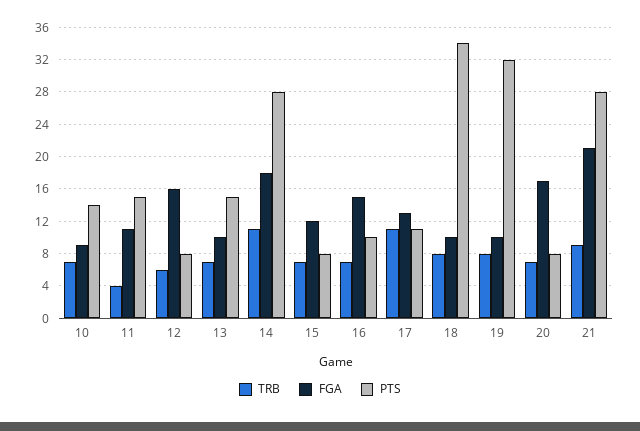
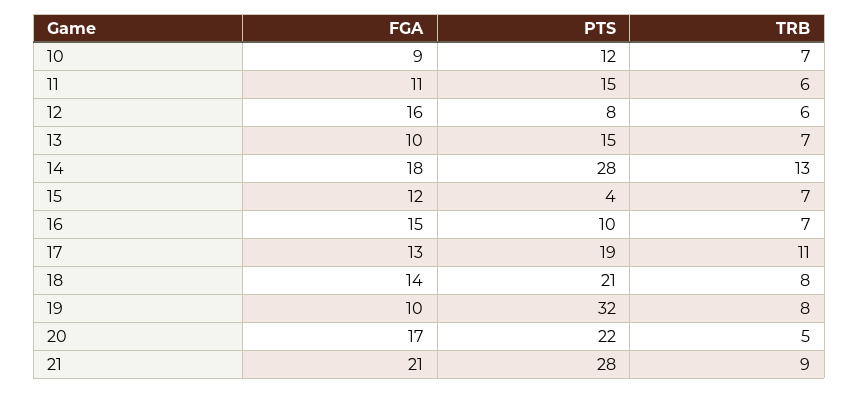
  {
    "TRB": {
      "10": 7,
-     "11": 4,
+     "11": 6,
      "12": 6,
      "13": 7,
-     "14": 11,
+     "14": 13,
      "15": 7,
      "16": 7,
      "17": 11,
      "18": 8,
      "19": 8,
-     "20": 7,
+     "20": 5,
      "21": 9
    },
    "FGA": {
      "10": 9,
      "11": 11,
      "12": 16,
      "13": 10,
      "14": 18,
      "15": 12,
      "16": 15,
      "17": 13,
-     "18": 10,
+     "18": 14,
      "19": 10,
      "20": 17,
      "21": 21
    },
    "PTS": {
-     "10": 14,
+     "10": 12,
      "11": 15,
      "12": 8,
      "13": 15,
      "14": 28,
-     "15": 8,
+     "15": 4,
      "16": 10,
-     "17": 11,
+     "17": 19,
-     "18": 34,
+     "18": 21,
      "19": 32,
-     "20": 8,
+     "20": 22,
      "21": 28
    }
  }

